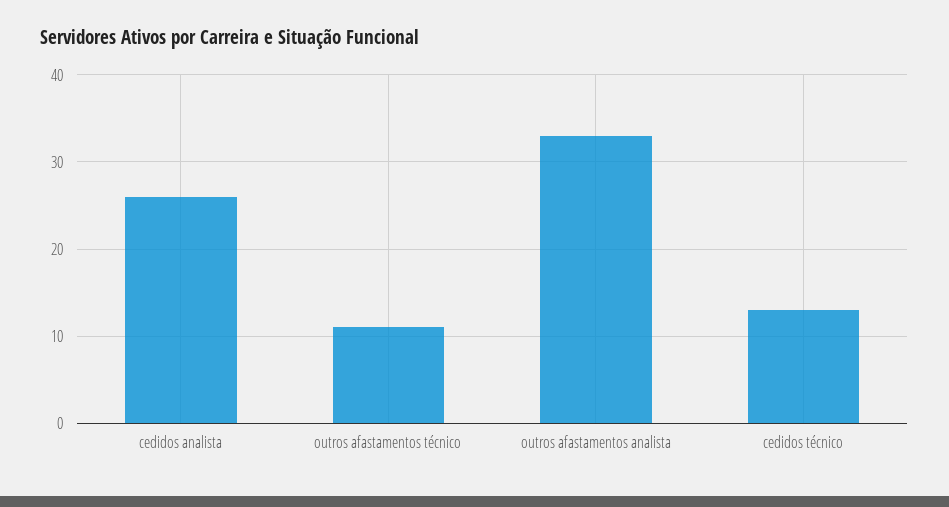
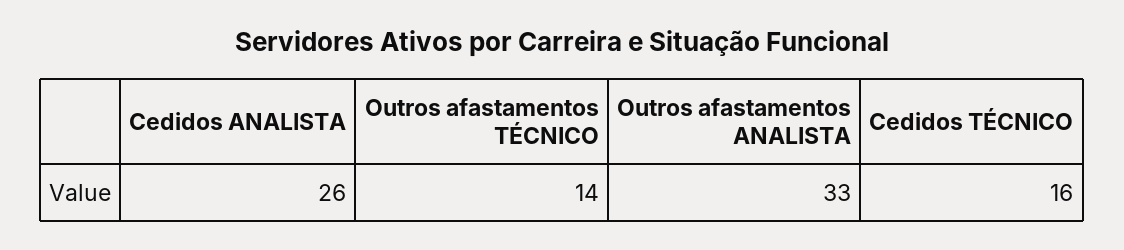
  {
    "cedidos analista": 26,
-   "outros afastamentos técnico": 11,
+   "outros afastamentos técnico": 14,
    "outros afastamentos analista": 33,
-   "cedidos técnico": 13
+   "cedidos técnico": 16
  }

